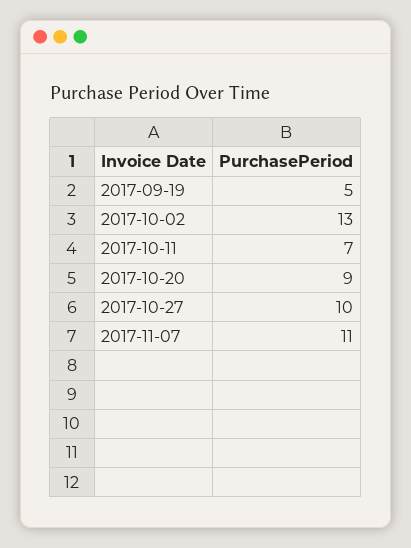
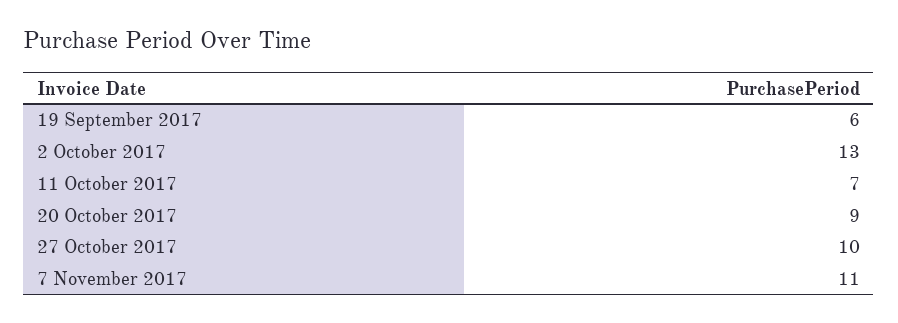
  {
-   "2017-09-19": 5,
+   "2017-09-19": 6,
    "2017-10-02": 13,
    "2017-10-11": 7,
    "2017-10-20": 9,
    "2017-10-27": 10,
    "2017-11-07": 11
  }

